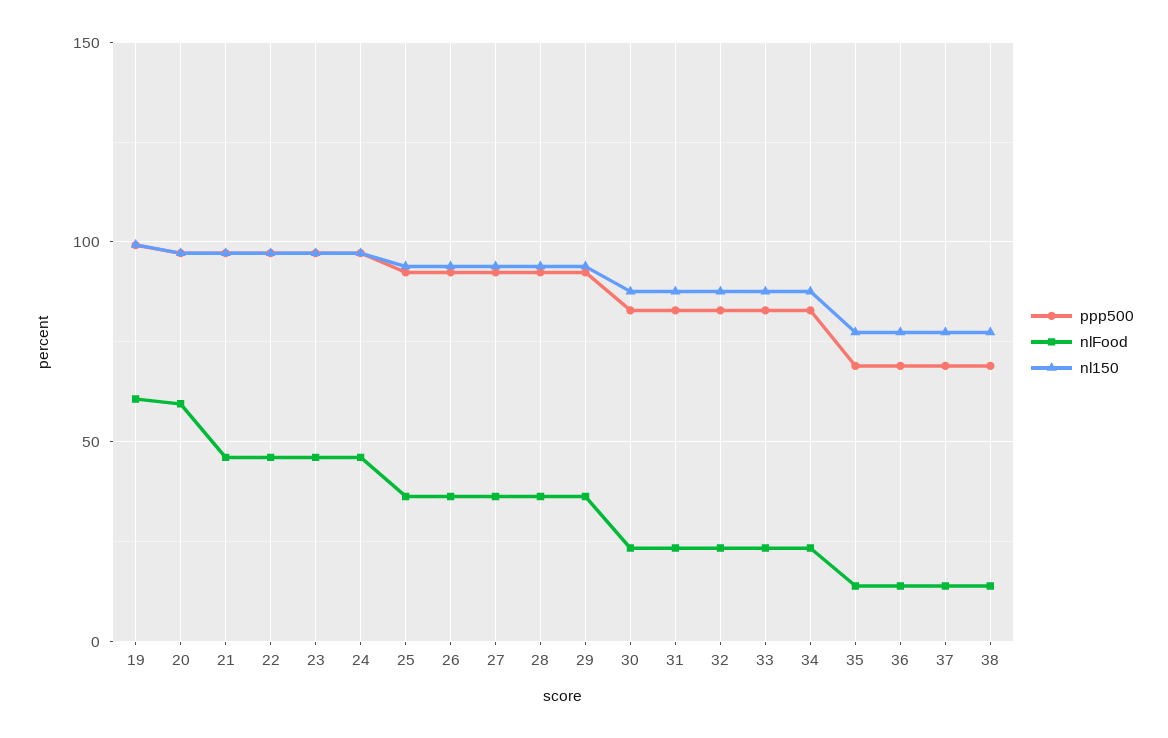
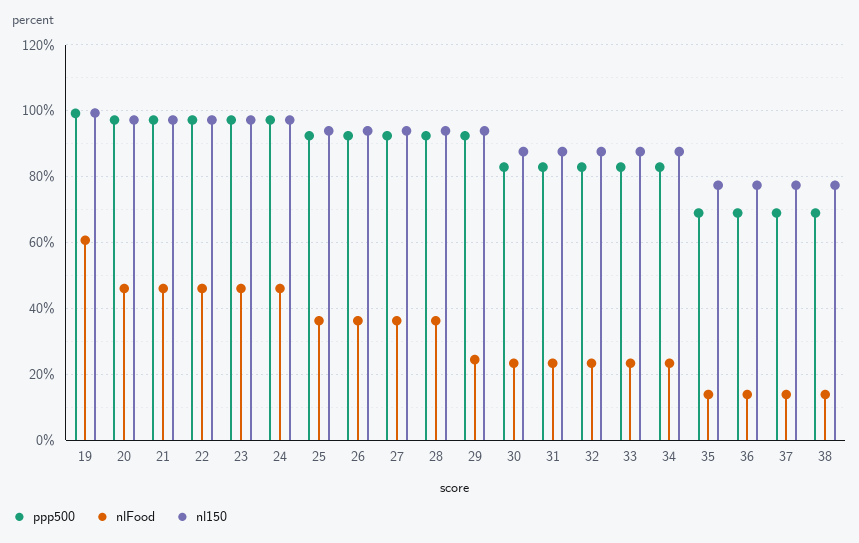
  {
    "ppp500": {
      "19": 100,
      "20": 98,
      "21": 98,
      "22": 98,
      "23": 98,
      "24": 98,
      "25": 92,
      "26": 92,
      "27": 92,
      "28": 92,
      "29": 92,
      "30": 82,
      "31": 82,
      "32": 82,
      "33": 82,
      "34": 82,
      "35": 70,
      "36": 70,
      "37": 70,
      "38": 70
    },
    "nlFood": {
      "19": 60,
-     "20": 60,
+     "20": 46,
      "21": 46,
      "22": 46,
      "23": 46,
      "24": 46,
      "25": 36,
      "26": 36,
      "27": 36,
      "28": 36,
-     "29": 35,
+     "29": 24,
      "30": 24,
      "31": 24,
      "32": 24,
      "33": 24,
      "34": 24,
      "35": 14,
      "36": 14,
      "37": 14,
      "38": 14
    },
    "nl150": {
      "19": 100,
      "20": 98,
      "21": 98,
      "22": 98,
      "23": 98,
      "24": 98,
      "25": 94,
      "26": 94,
      "27": 94,
      "28": 94,
      "29": 94,
      "30": 88,
      "31": 88,
      "32": 88,
      "33": 88,
      "34": 88,
      "35": 78,
      "36": 78,
      "37": 78,
      "38": 78
    }
  }

